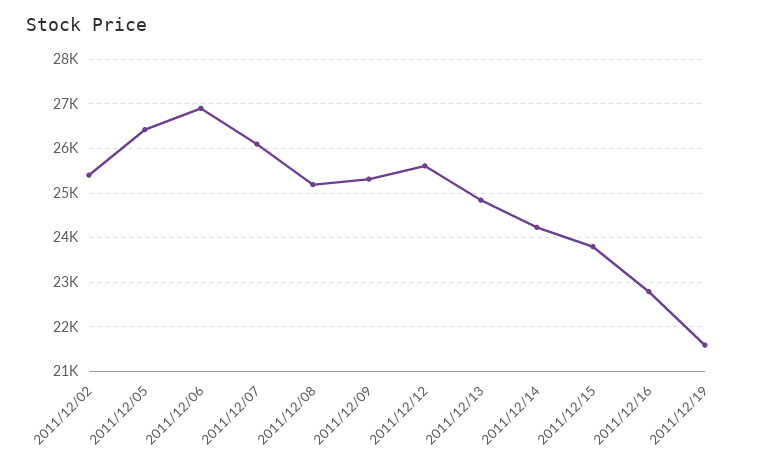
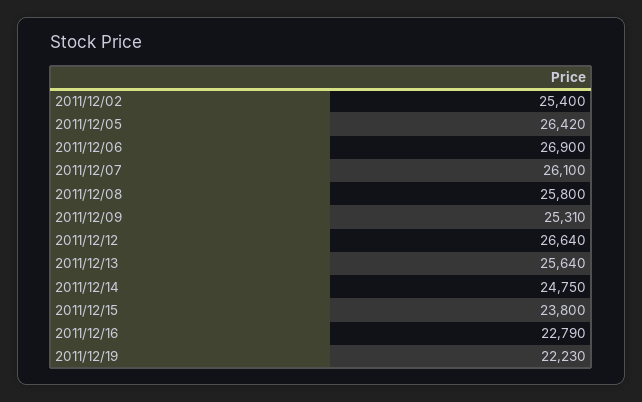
  {
    "2011/12/02": 25400,
    "2011/12/05": 26420,
    "2011/12/06": 26900,
    "2011/12/07": 26100,
-   "2011/12/08": 25200,
+   "2011/12/08": 25800,
    "2011/12/09": 25310,
-   "2011/12/12": 25600,
+   "2011/12/12": 26640,
-   "2011/12/13": 24800,
+   "2011/12/13": 25640,
-   "2011/12/14": 24200,
+   "2011/12/14": 24750,
    "2011/12/15": 23800,
    "2011/12/16": 22790,
-   "2011/12/19": 21600
+   "2011/12/19": 22230
  }

